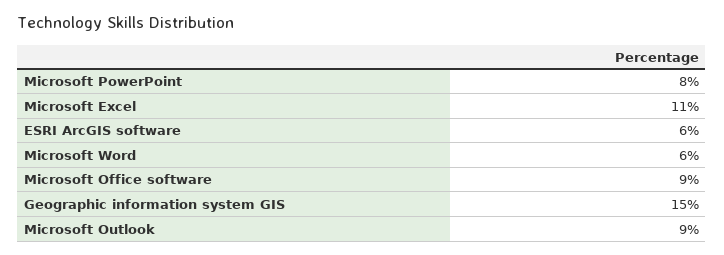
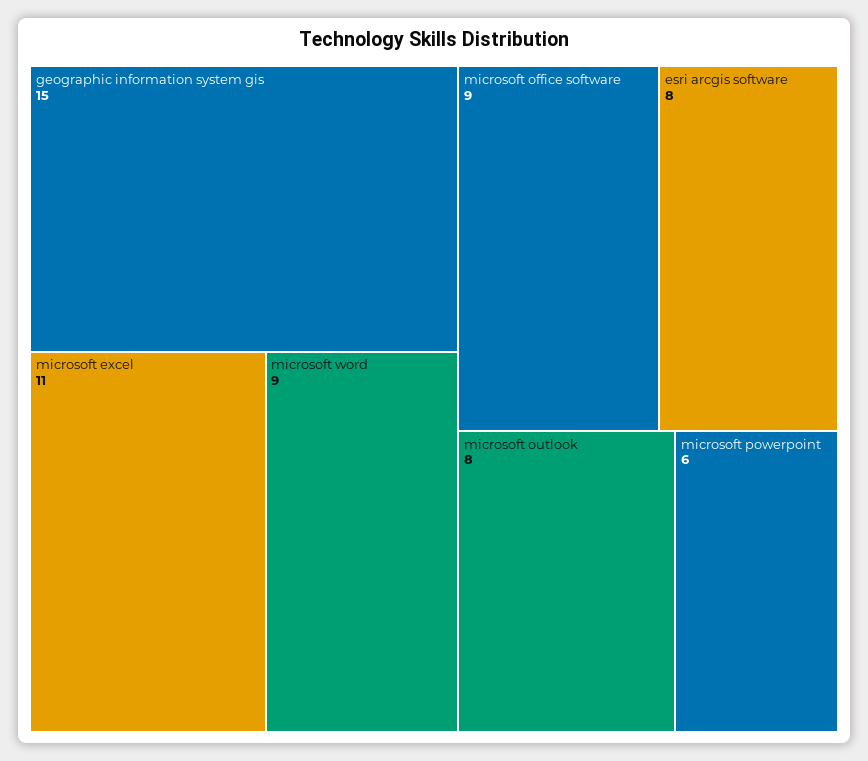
  {
-   "Microsoft PowerPoint": 8,
+   "Microsoft PowerPoint": 6,
    "Microsoft Excel": 11,
-   "ESRI ArcGIS software": 6,
+   "ESRI ArcGIS software": 8,
-   "Microsoft Word": 6,
+   "Microsoft Word": 9,
    "Microsoft Office software": 9,
    "Geographic information system GIS": 15,
-   "Microsoft Outlook": 9
+   "Microsoft Outlook": 8
  }

